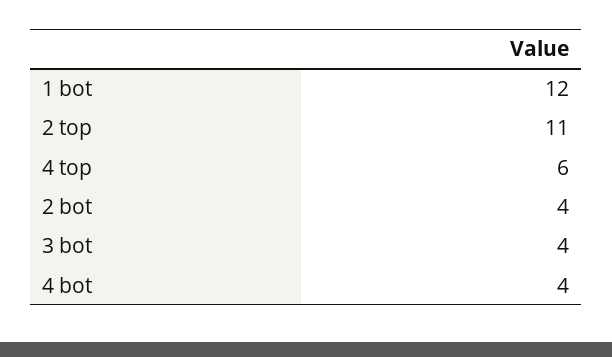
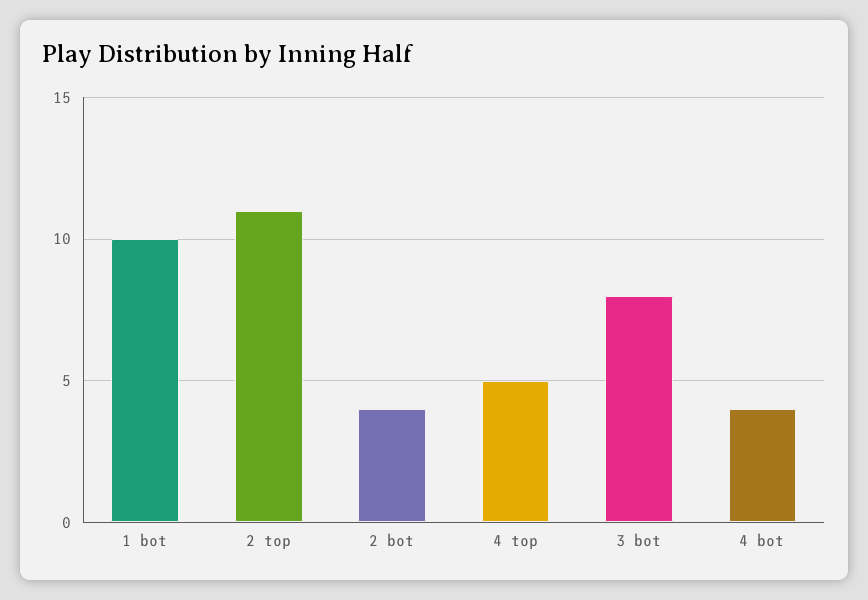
  {
-   "1 bot": 12,
+   "1 bot": 10,
    "2 top": 11,
-   "4 top": 6,
+   "4 top": 5,
    "2 bot": 4,
-   "3 bot": 4,
+   "3 bot": 8,
    "4 bot": 4
  }

